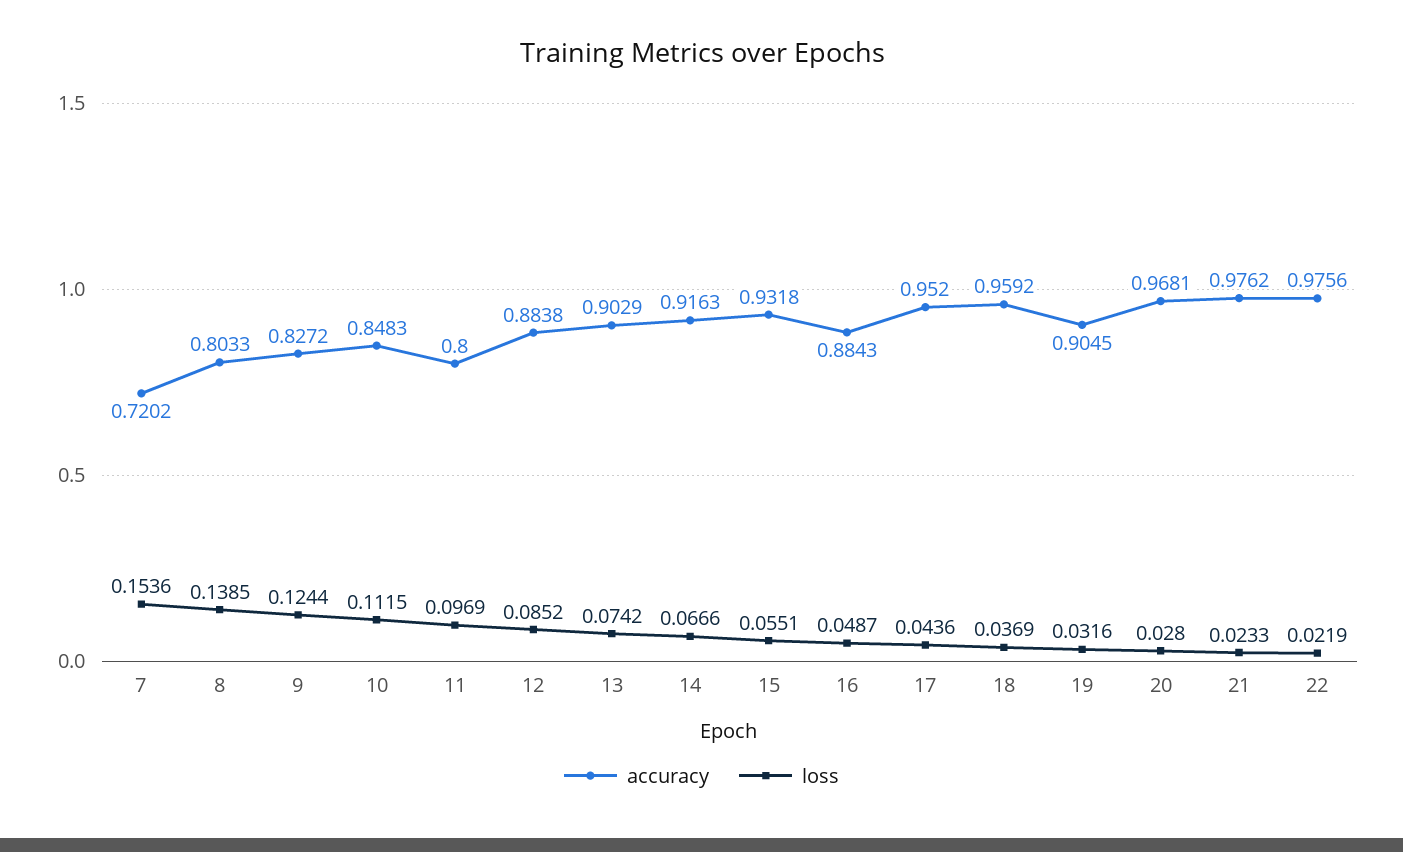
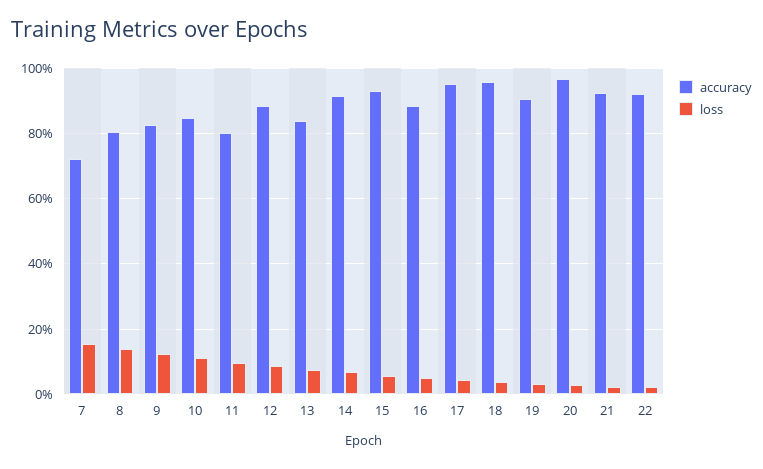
  {
    "accuracy": {
      "7": 0.7202,
      "8": 0.8033,
      "9": 0.8272,
      "10": 0.8483,
      "11": 0.8,
      "12": 0.8838,
-     "13": 0.9029,
+     "13": 0.84,
      "14": 0.9163,
      "15": 0.9318,
      "16": 0.8843,
      "17": 0.952,
      "18": 0.9592,
      "19": 0.9045,
      "20": 0.9681,
-     "21": 0.9762,
+     "21": 0.92,
-     "22": 0.9756
+     "22": 0.92
    },
    "loss": {
      "7": 0.1536,
      "8": 0.1385,
      "9": 0.1244,
      "10": 0.1115,
      "11": 0.0969,
      "12": 0.0852,
      "13": 0.0742,
      "14": 0.0666,
      "15": 0.0551,
      "16": 0.0487,
      "17": 0.0436,
      "18": 0.0369,
      "19": 0.0316,
      "20": 0.028,
      "21": 0.0233,
      "22": 0.0219
    }
  }

